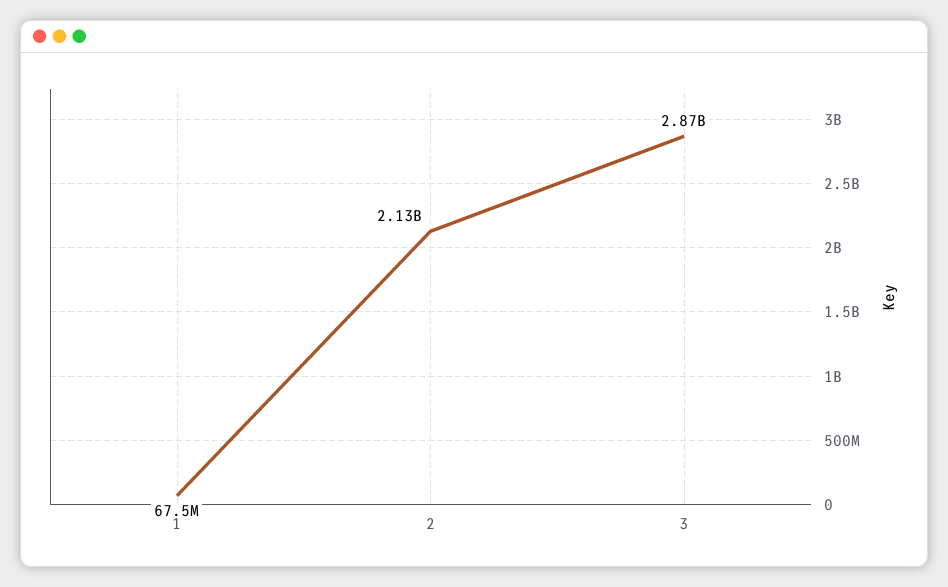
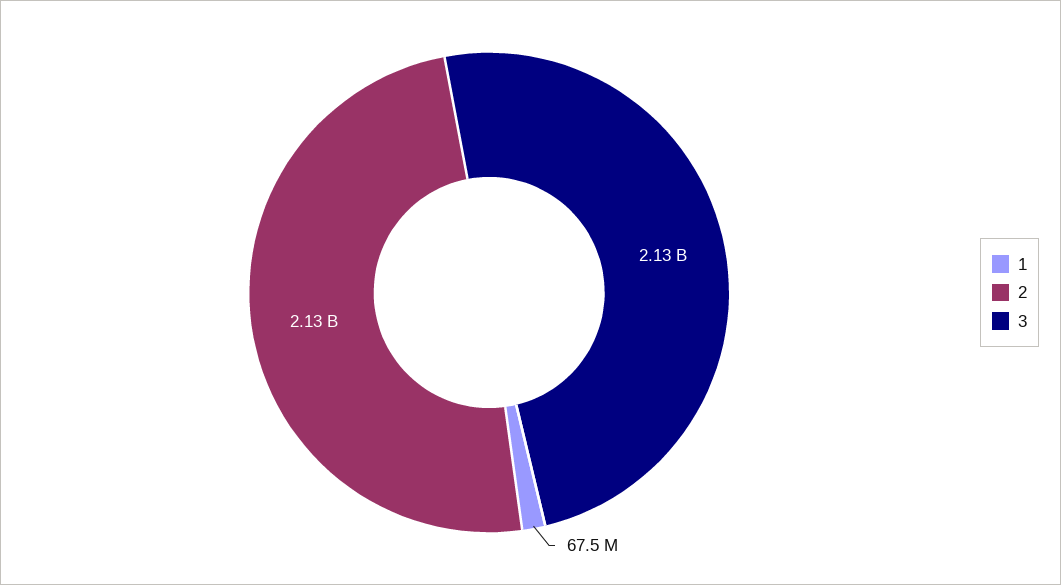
  {
    "1": 67500000,
    "2": 2130000000,
-   "3": 2870000000
+   "3": 2130000000
  }

